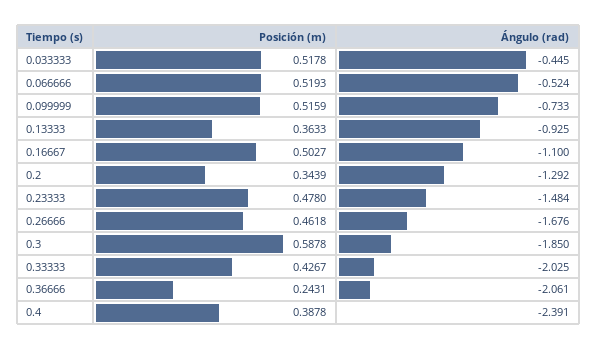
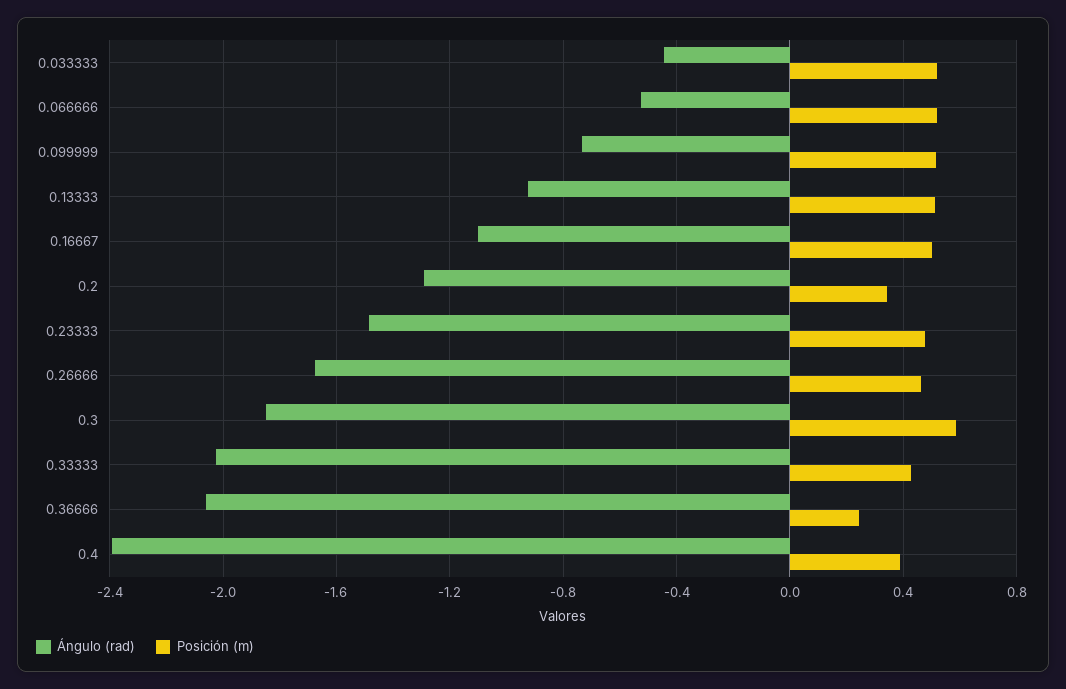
  {
    "Posición (m)": {
      "0.033333": 0.5178,
      "0.066666": 0.5193,
      "0.099999": 0.5159,
-     "0.13333": 0.3633,
+     "0.13333": 0.5,
      "0.16667": 0.5027,
      "0.2": 0.3439,
      "0.23333": 0.478,
      "0.26666": 0.4618,
      "0.3": 0.5878,
      "0.33333": 0.4267,
      "0.36666": 0.2431,
      "0.4": 0.3878
    },
    "Ángulo (rad)": {
      "0.033333": -0.445,
      "0.066666": -0.524,
      "0.099999": -0.733,
      "0.13333": -0.925,
      "0.16667": -1.1,
      "0.2": -1.292,
      "0.23333": -1.484,
      "0.26666": -1.676,
      "0.3": -1.85,
      "0.33333": -2.025,
      "0.36666": -2.061,
      "0.4": -2.391
    }
  }

